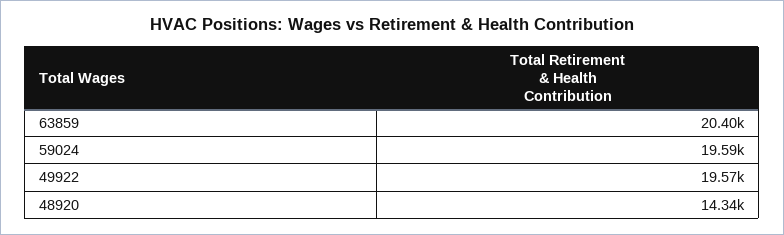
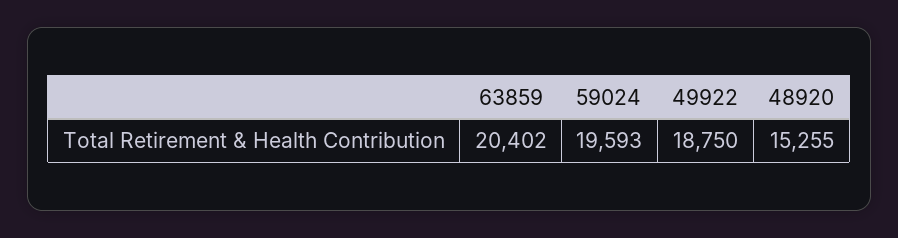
  {
    "63859": 20402,
    "59024": 19593,
-   "49922": 19570,
+   "49922": 18750,
-   "48920": 14340
+   "48920": 15255
  }

